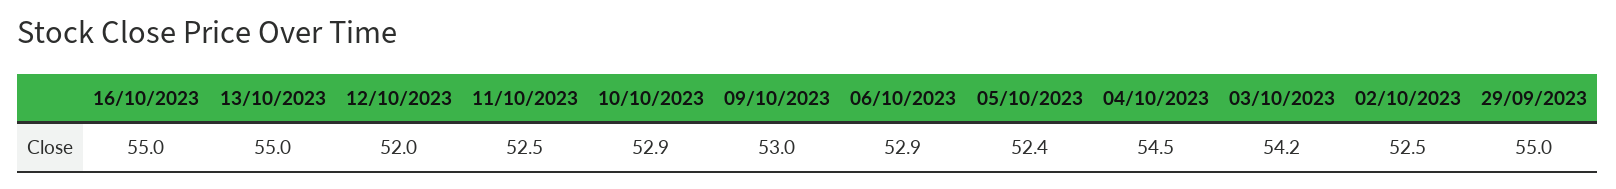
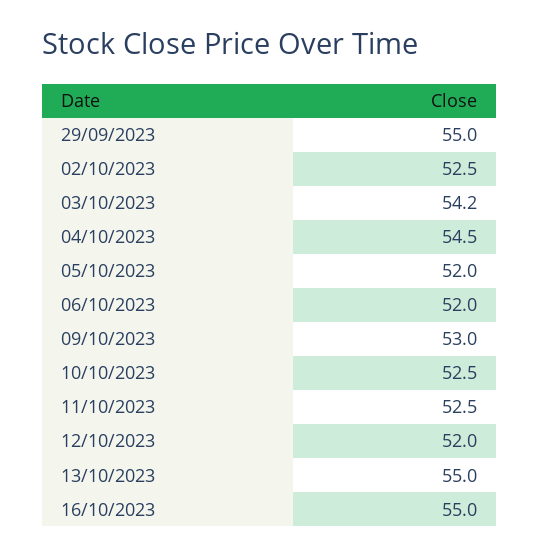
  {
    "16/10/2023": 55,
    "13/10/2023": 55,
    "12/10/2023": 52,
    "11/10/2023": 52.5,
-   "10/10/2023": 52.9,
+   "10/10/2023": 52.5,
    "09/10/2023": 53,
-   "06/10/2023": 52.9,
+   "06/10/2023": 52,
-   "05/10/2023": 52.4,
+   "05/10/2023": 52,
    "04/10/2023": 54.5,
    "03/10/2023": 54.2,
    "02/10/2023": 52.5,
    "29/09/2023": 55
  }

